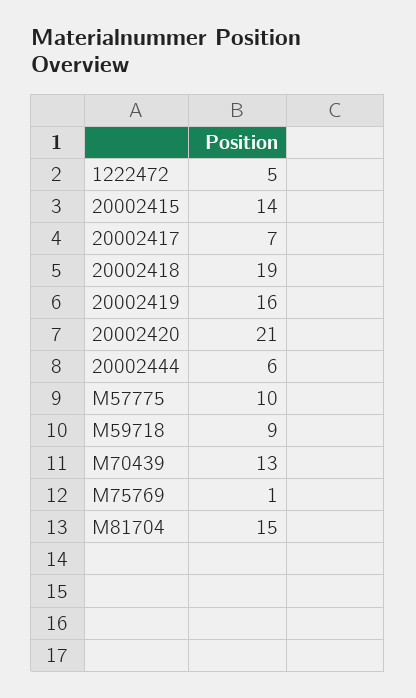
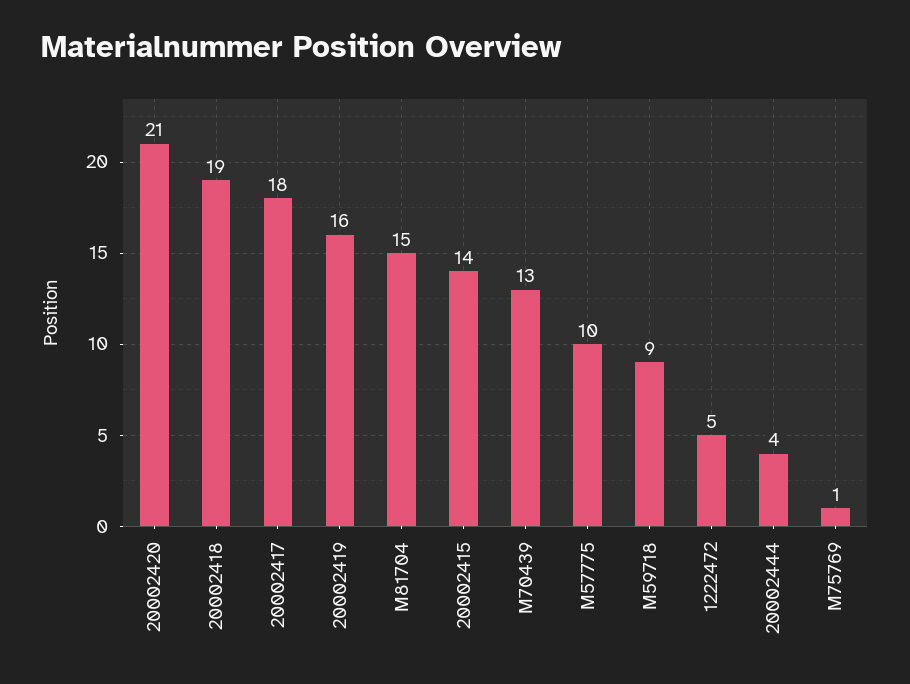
  {
    "1222472": 5,
    "20002415": 14,
-   "20002417": 7,
+   "20002417": 18,
    "20002418": 19,
    "20002419": 16,
    "20002420": 21,
-   "20002444": 6,
+   "20002444": 4,
    "M57775": 10,
    "M59718": 9,
    "M70439": 13,
    "M75769": 1,
    "M81704": 15
  }

